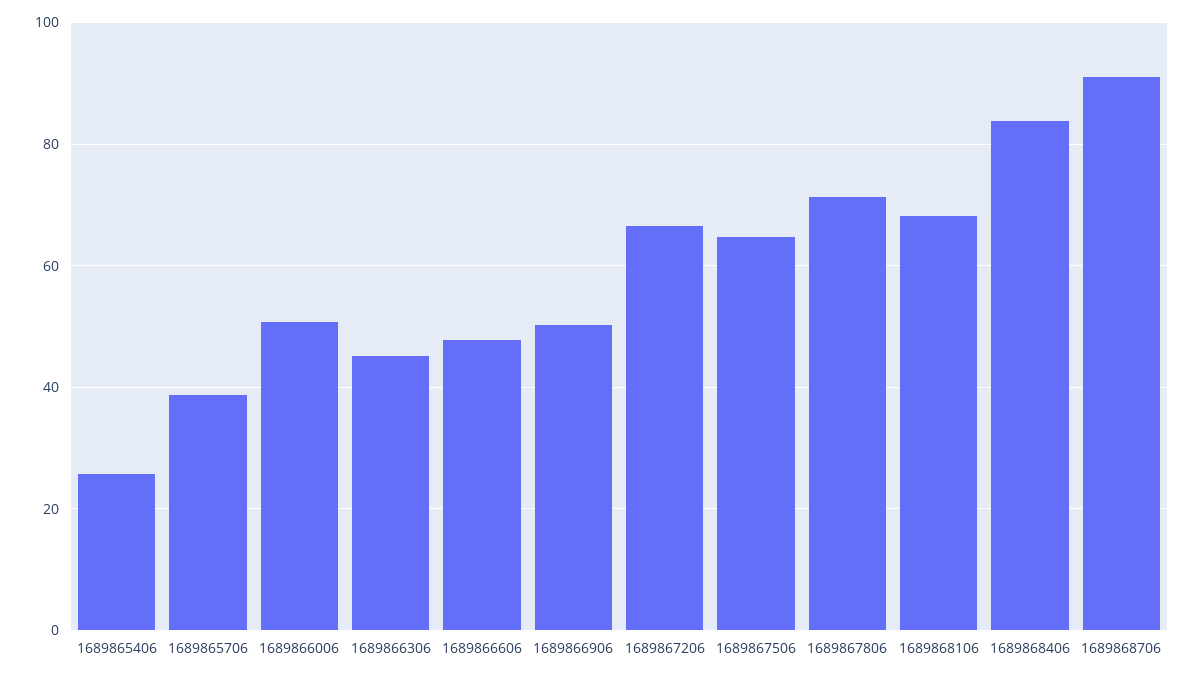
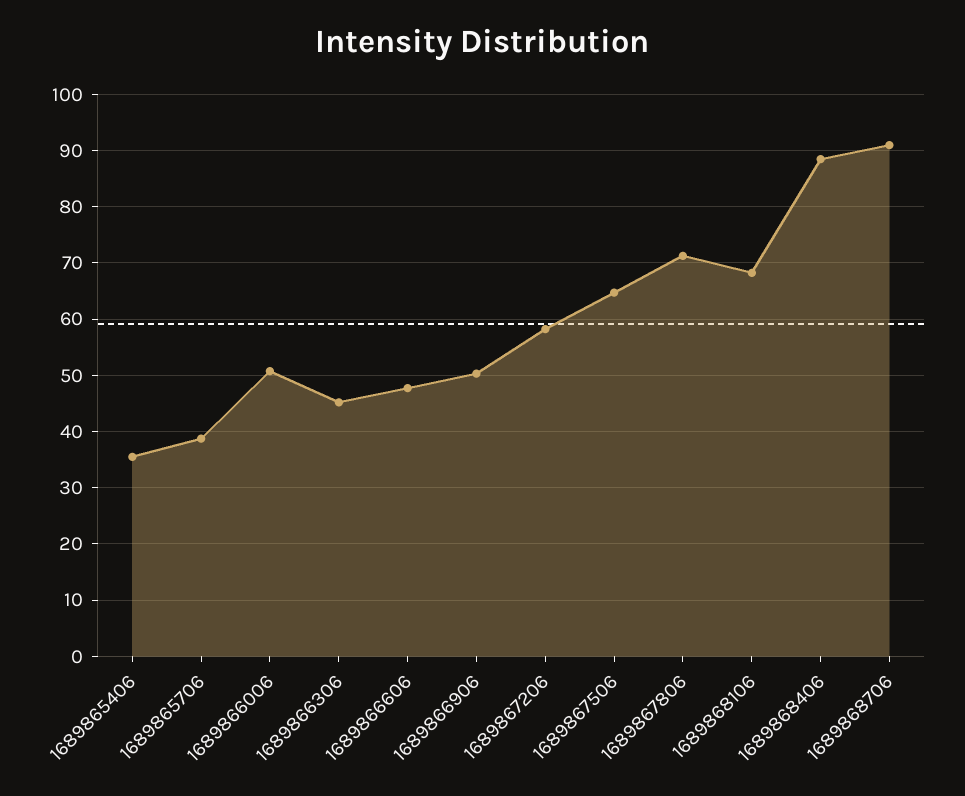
  {
-   "1689865406": 26,
+   "1689865406": 36,
    "1689865706": 38,
    "1689866006": 50,
    "1689866306": 46,
    "1689866606": 48,
    "1689866906": 50,
-   "1689867206": 66,
+   "1689867206": 58,
    "1689867506": 64,
    "1689867806": 72,
    "1689868106": 68,
-   "1689868406": 84,
+   "1689868406": 88,
    "1689868706": 90
  }

